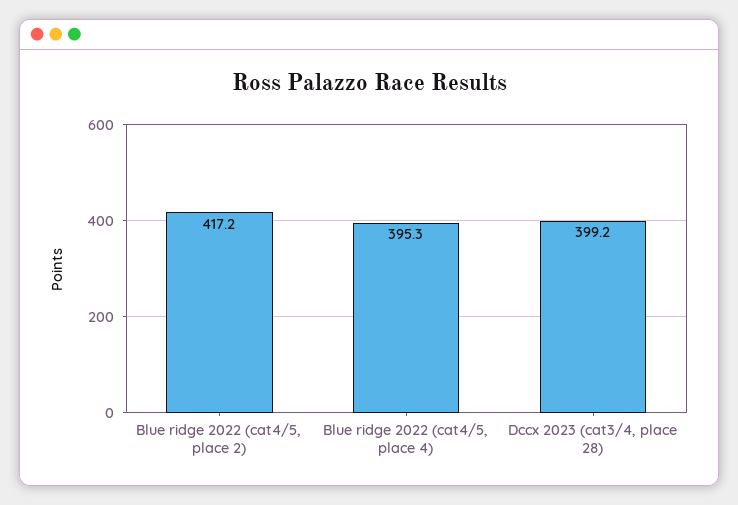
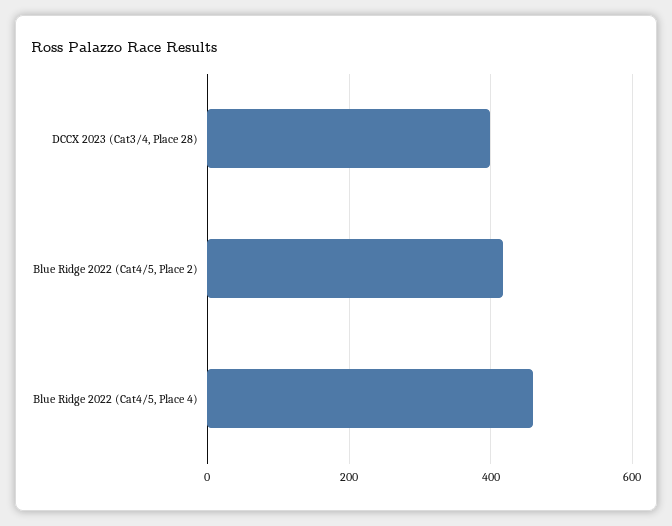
  {
    "Blue ridge 2022 (cat4/5, place 2)": 417.2,
-   "Blue ridge 2022 (cat4/5, place 4)": 395.3,
+   "Blue ridge 2022 (cat4/5, place 4)": 460,
    "Dccx 2023 (cat3/4, place 28)": 399.2
  }

